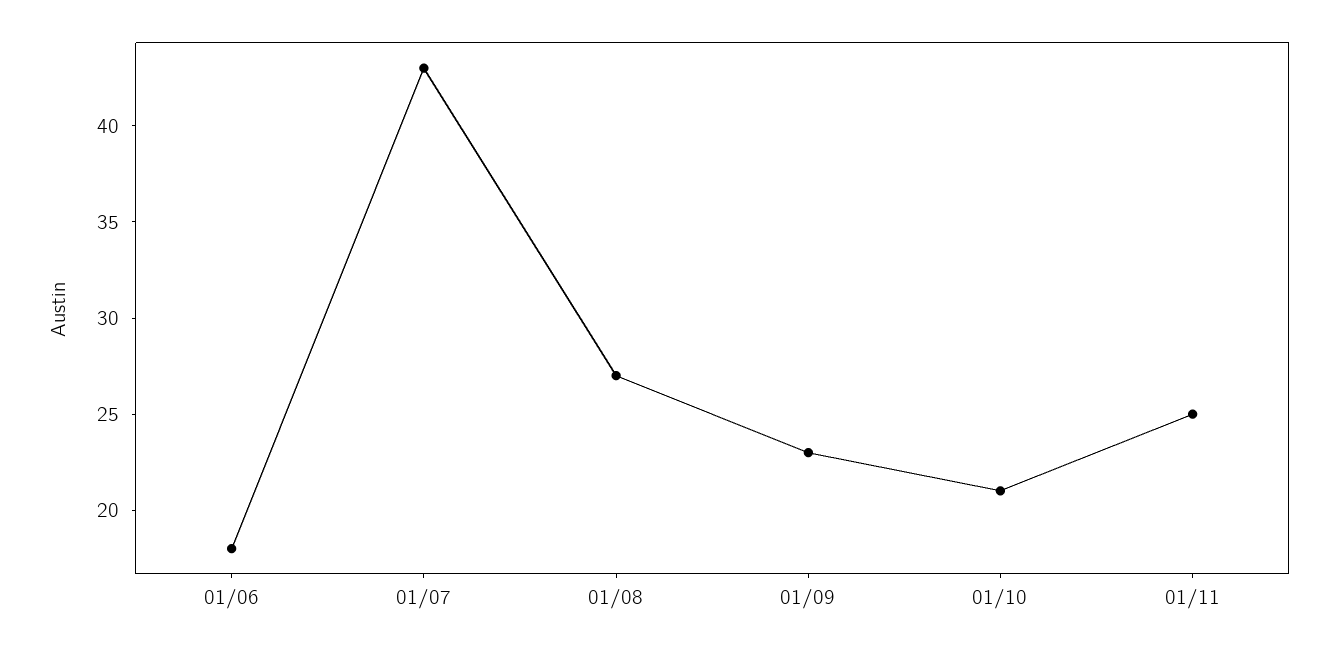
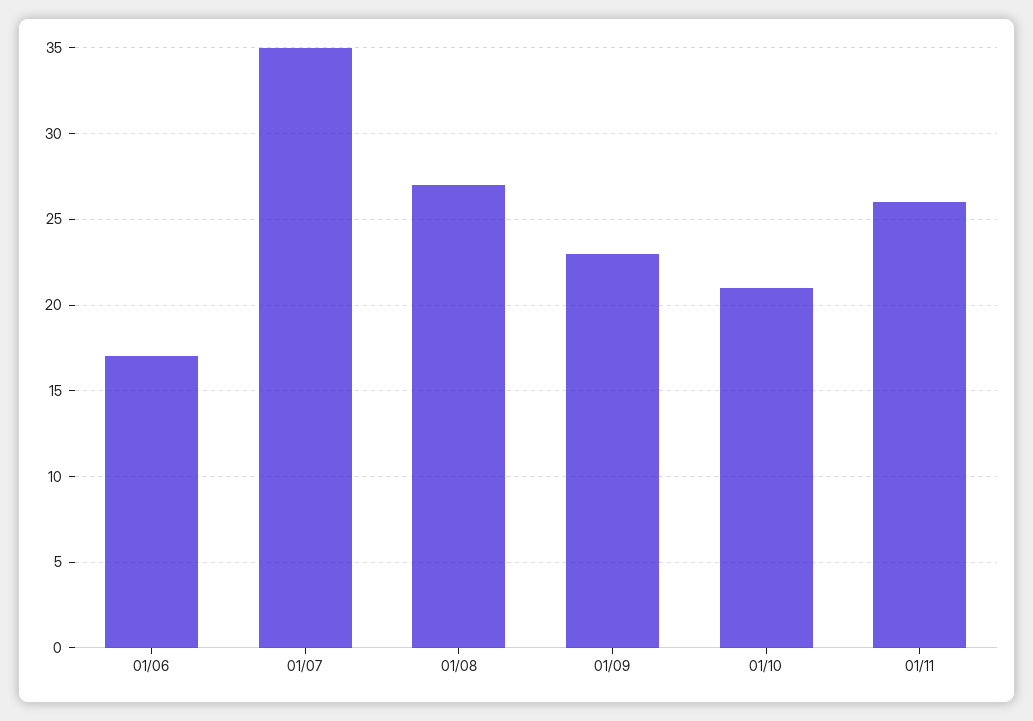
  {
-   "01/06": 18,
+   "01/06": 17,
-   "01/07": 43,
+   "01/07": 35,
    "01/08": 27,
    "01/09": 23,
    "01/10": 21,
-   "01/11": 25
+   "01/11": 26
  }

